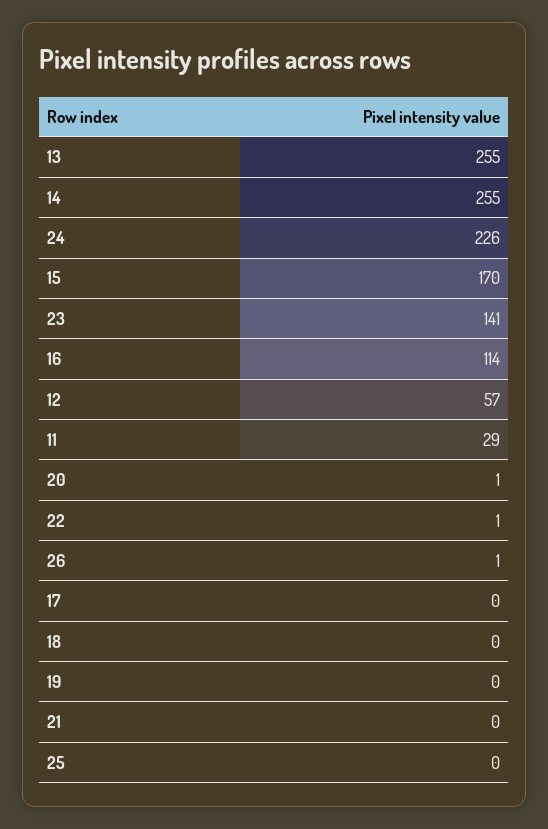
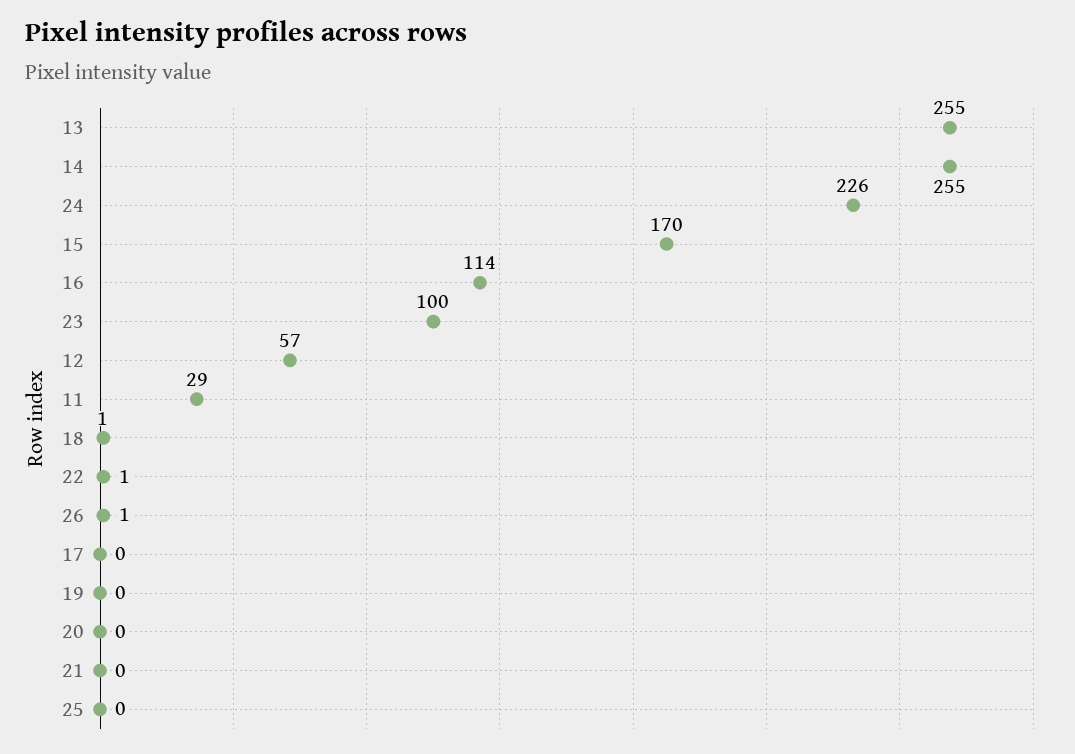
  {
    "13": 255,
    "14": 255,
    "24": 226,
    "15": 170,
-   "23": 141,
+   "23": 100,
    "16": 114,
    "12": 57,
    "11": 29,
-   "20": 1,
+   "20": 0,
    "22": 1,
    "26": 1,
    "17": 0,
-   "18": 0,
+   "18": 1,
    "19": 0,
    "21": 0,
    "25": 0
  }

